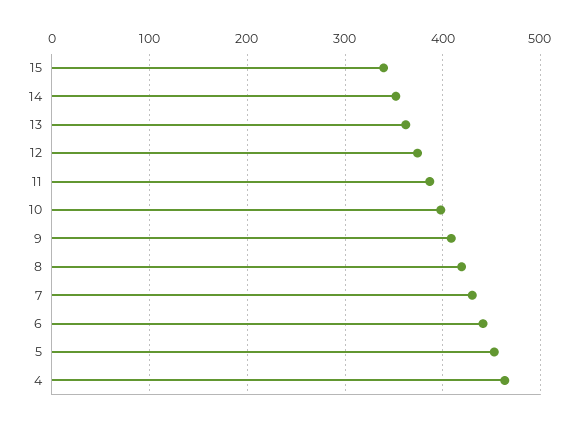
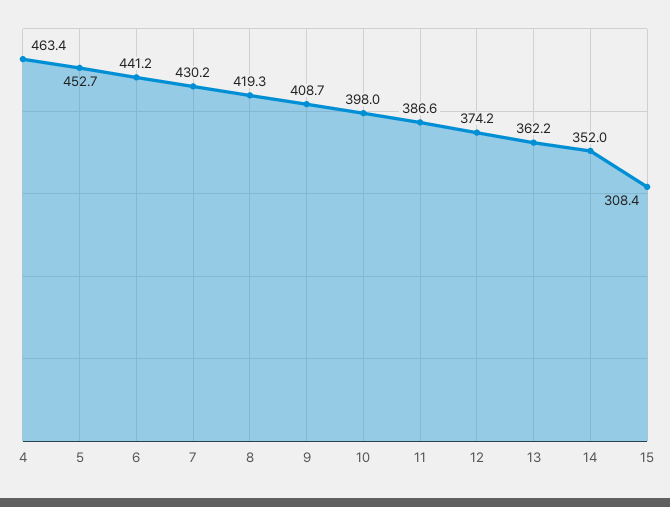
  {
-   "15": 340,
+   "15": 308.4,
    "14": 352,
    "13": 362.2,
    "12": 374.2,
    "11": 386.6,
    "10": 398,
    "9": 408.7,
    "8": 419.3,
    "7": 430.2,
    "6": 441.2,
    "5": 452.7,
    "4": 463.4
  }

